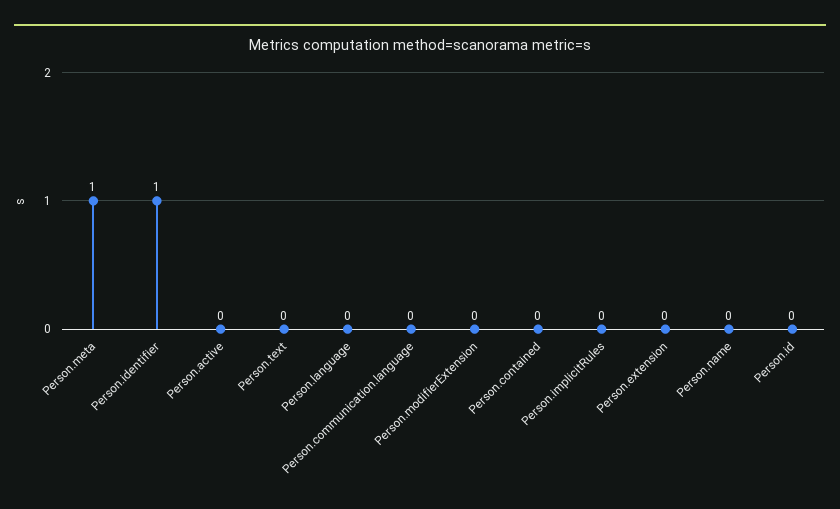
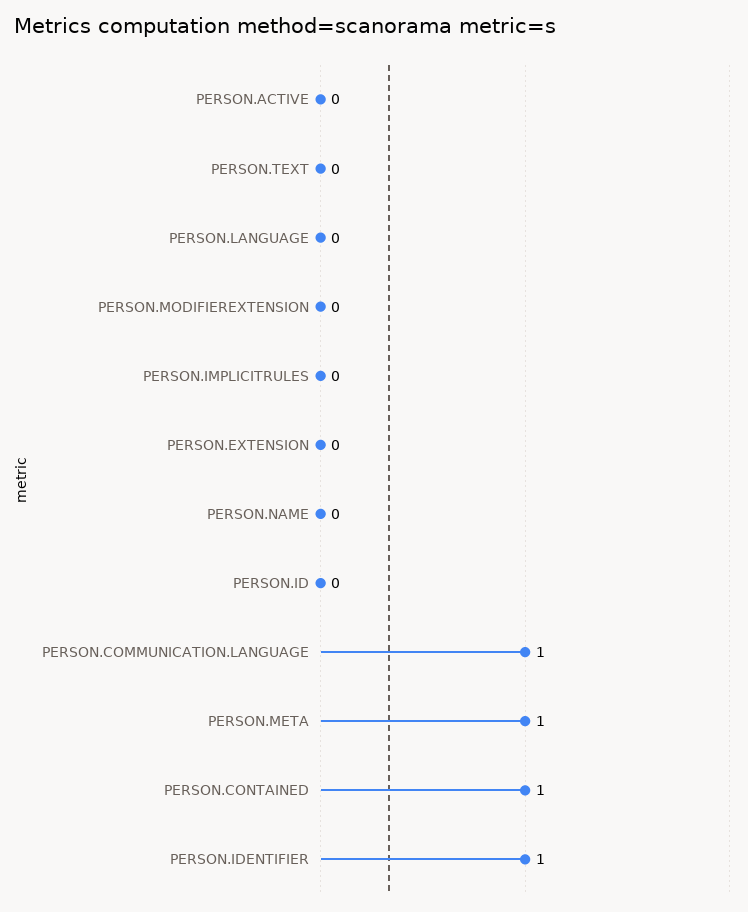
  {
    "Person.meta": 1,
    "Person.identifier": 1,
    "Person.active": 0,
    "Person.text": 0,
    "Person.language": 0,
-   "Person.communication.language": 0,
+   "Person.communication.language": 1,
    "Person.modifierExtension": 0,
-   "Person.contained": 0,
+   "Person.contained": 1,
    "Person.implicitRules": 0,
    "Person.extension": 0,
    "Person.name": 0,
    "Person.id": 0
  }

